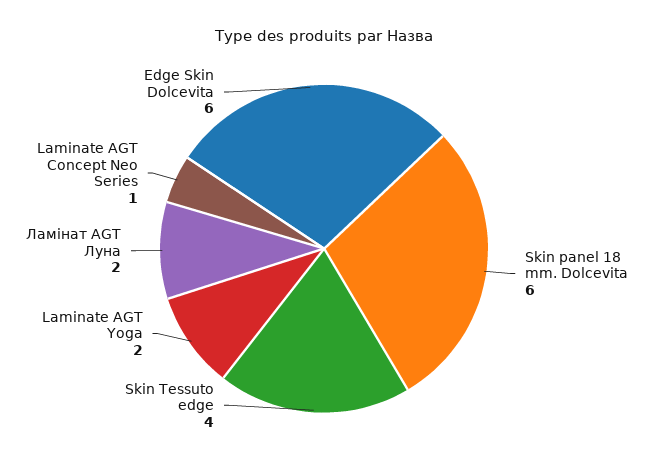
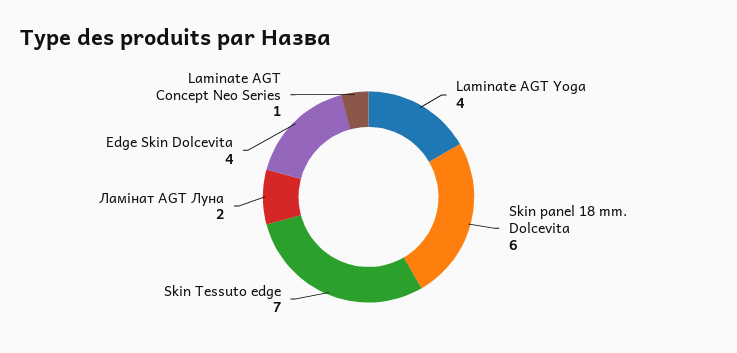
  {
    "Skin panel 18 mm. Dolcevita": 6,
-   "Skin Tessuto edge": 4,
+   "Skin Tessuto edge": 7,
-   "Laminate AGT Yoga": 2,
+   "Laminate AGT Yoga": 4,
    "Ламінат AGT Луна": 2,
    "Laminate AGT Concept Neo Series": 1,
-   "Edge Skin Dolcevita": 6
+   "Edge Skin Dolcevita": 4
  }

